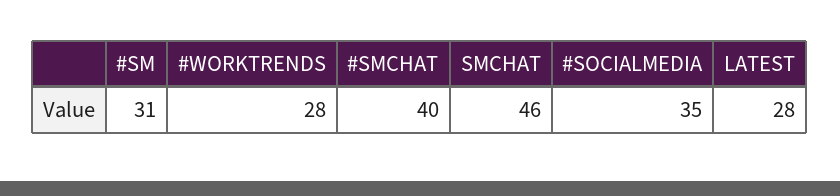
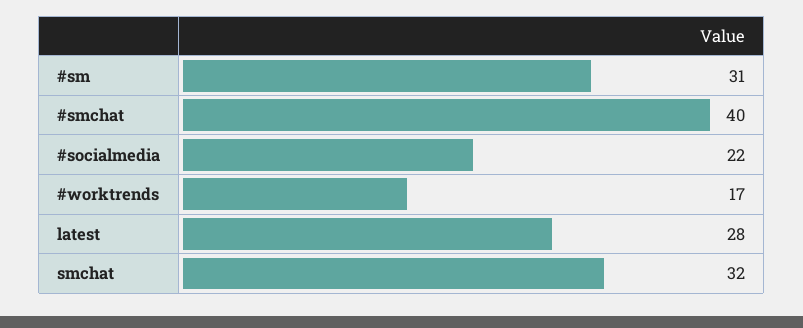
  {
    "#SM": 31,
-   "#WORKTRENDS": 28,
+   "#WORKTRENDS": 17,
    "#SMCHAT": 40,
-   "SMCHAT": 46,
+   "SMCHAT": 32,
-   "#SOCIALMEDIA": 35,
+   "#SOCIALMEDIA": 22,
    "LATEST": 28
  }

